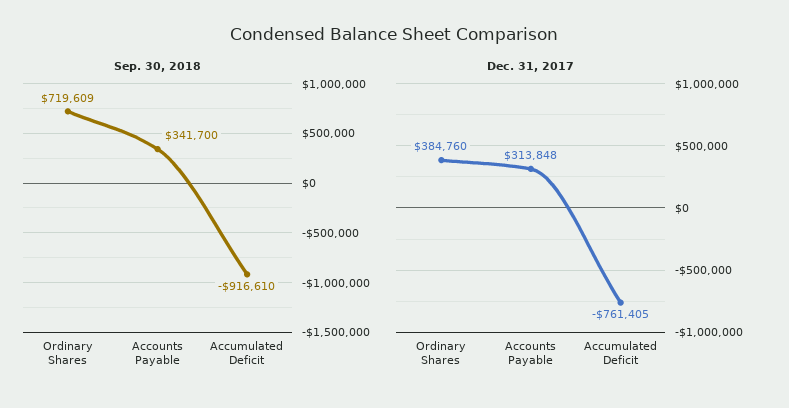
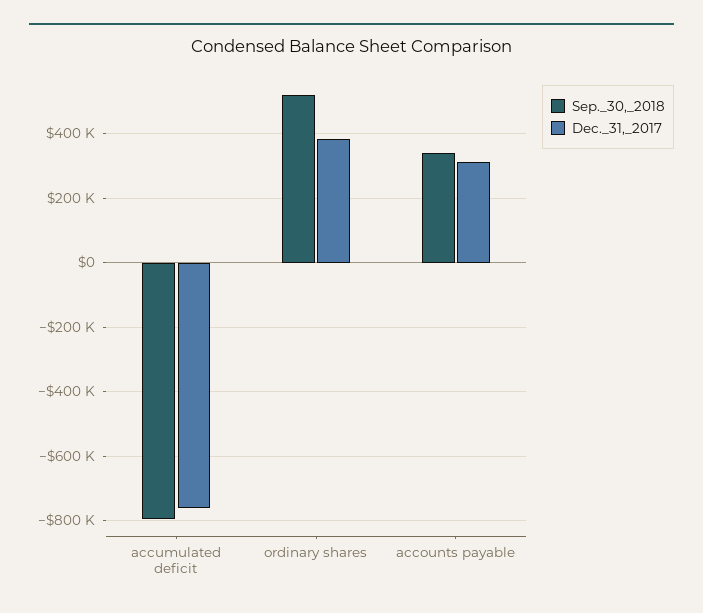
  {
    "Sep. 30, 2018": {
-     "Ordinary Shares": 719609,
+     "Ordinary Shares": 520000,
      "Accounts Payable": 341700,
-     "Accumulated Deficit": -916610
+     "Accumulated Deficit": -800000
    },
    "Dec. 31, 2017": {
      "Ordinary Shares": 384760,
      "Accounts Payable": 313848,
      "Accumulated Deficit": -761405
    }
  }

